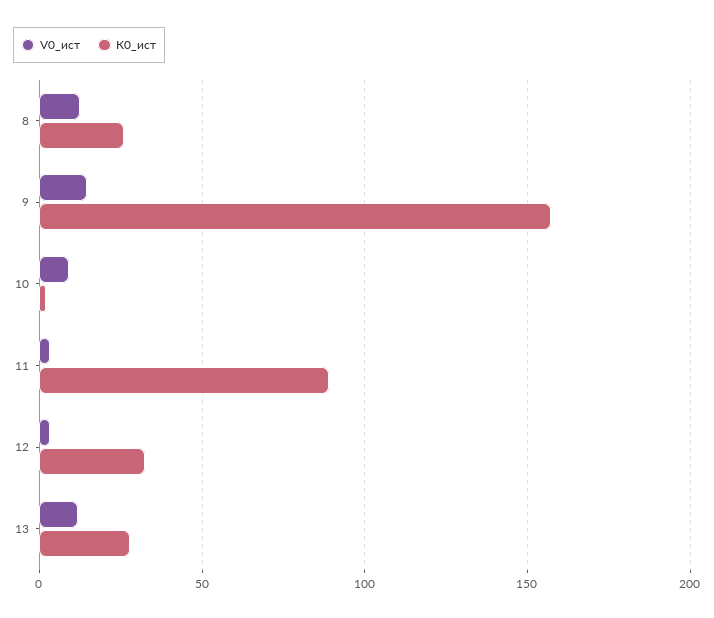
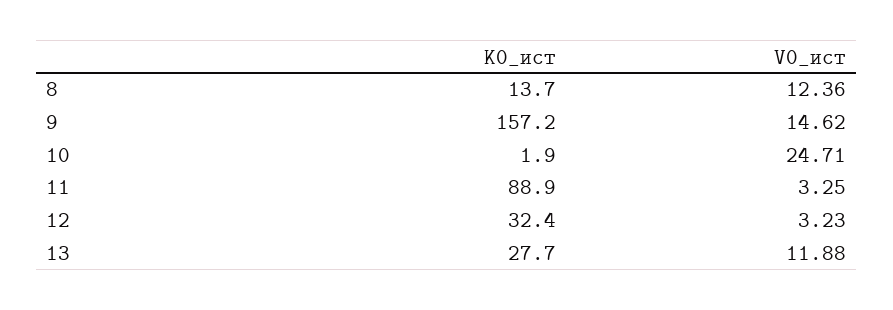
  {
    "V0_ист": {
      "8": 12.36,
      "9": 14.62,
-     "10": 10,
+     "10": 24.71,
      "11": 3.25,
      "12": 3.23,
      "13": 11.88
    },
    "К0_ист": {
-     "8": 25,
+     "8": 13.7,
      "9": 157.2,
      "10": 1.9,
      "11": 88.9,
      "12": 32.4,
      "13": 27.7
    }
  }

